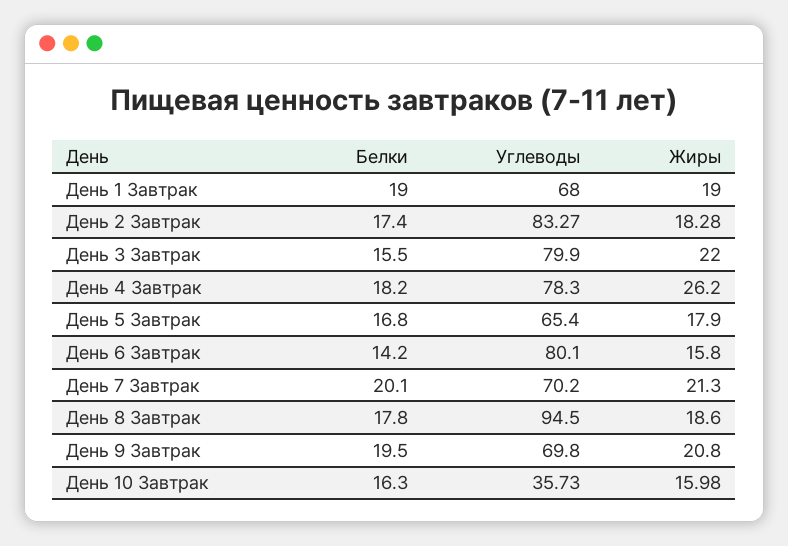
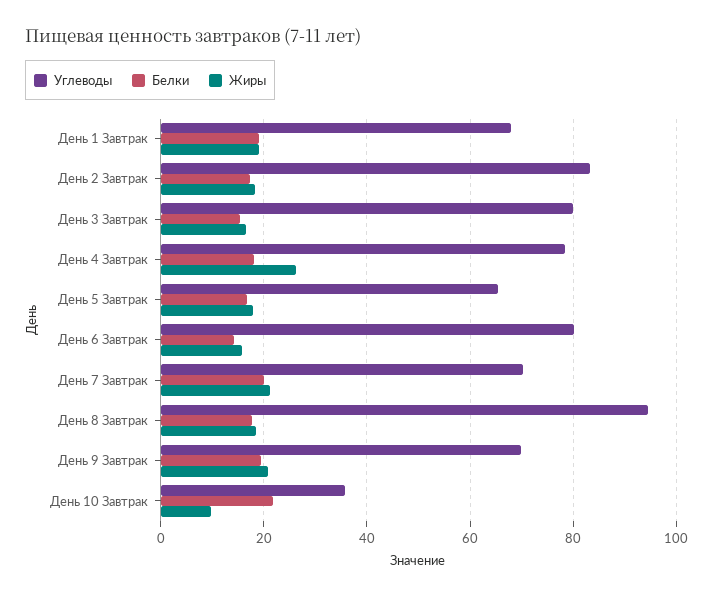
  {
    "Белки": {
      "День 1 Завтрак": 19,
      "День 2 Завтрак": 17.4,
      "День 3 Завтрак": 15.5,
      "День 4 Завтрак": 18.2,
      "День 5 Завтрак": 16.8,
      "День 6 Завтрак": 14.2,
      "День 7 Завтрак": 20.1,
      "День 8 Завтрак": 17.8,
      "День 9 Завтрак": 19.5,
-     "День 10 Завтрак": 16.3
+     "День 10 Завтрак": 22
    },
    "Углеводы": {
      "День 1 Завтрак": 68,
      "День 2 Завтрак": 83.27,
      "День 3 Завтрак": 79.9,
      "День 4 Завтрак": 78.3,
      "День 5 Завтрак": 65.4,
      "День 6 Завтрак": 80.1,
      "День 7 Завтрак": 70.2,
      "День 8 Завтрак": 94.5,
      "День 9 Завтрак": 69.8,
      "День 10 Завтрак": 35.73
    },
    "Жиры": {
      "День 1 Завтрак": 19,
      "День 2 Завтрак": 18.28,
-     "День 3 Завтрак": 22,
+     "День 3 Завтрак": 16,
      "День 4 Завтрак": 26.2,
      "День 5 Завтрак": 17.9,
      "День 6 Завтрак": 15.8,
      "День 7 Завтрак": 21.3,
      "День 8 Завтрак": 18.6,
      "День 9 Завтрак": 20.8,
-     "День 10 Завтрак": 15.98
+     "День 10 Завтрак": 10
    }
  }

